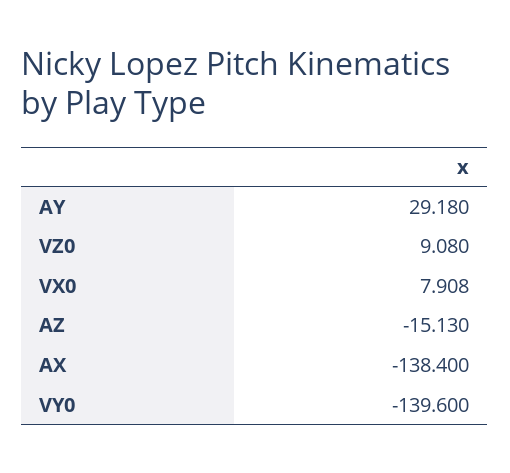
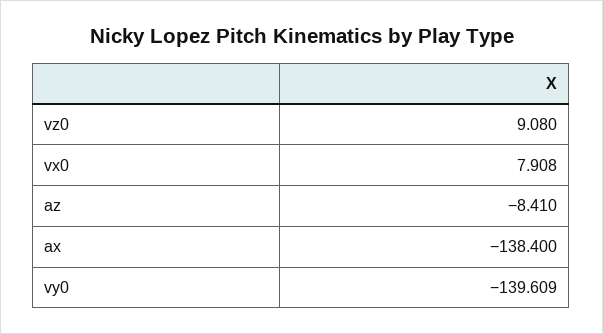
  {
-   "AY": 29.18,
    "VZ0": 9.08,
    "VX0": 7.908,
-   "AZ": -15.13,
+   "AZ": -8.41,
    "AX": -138.4,
-   "VY0": -139.6
+   "VY0": -139.609
  }

